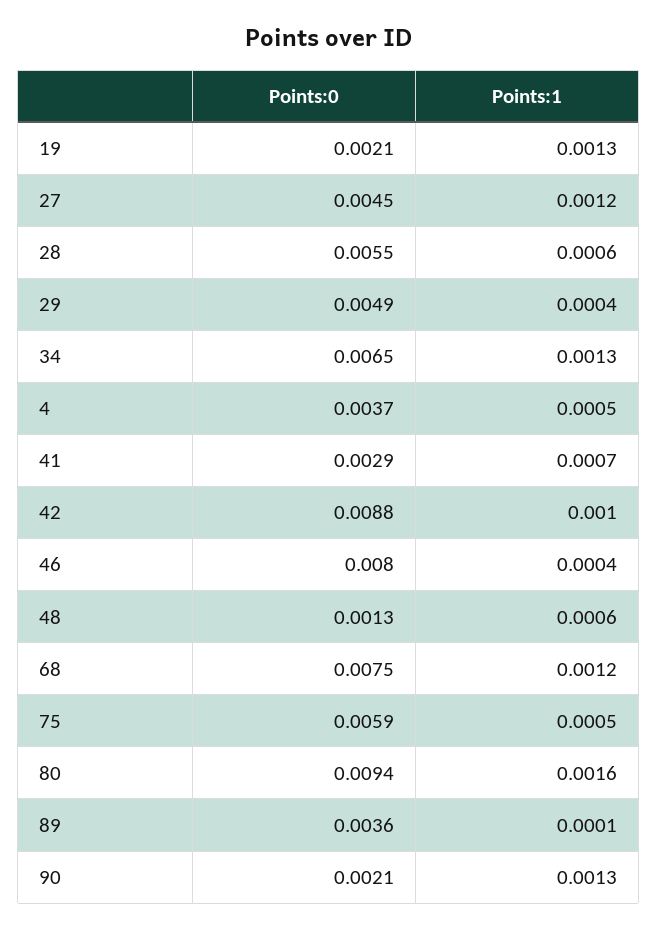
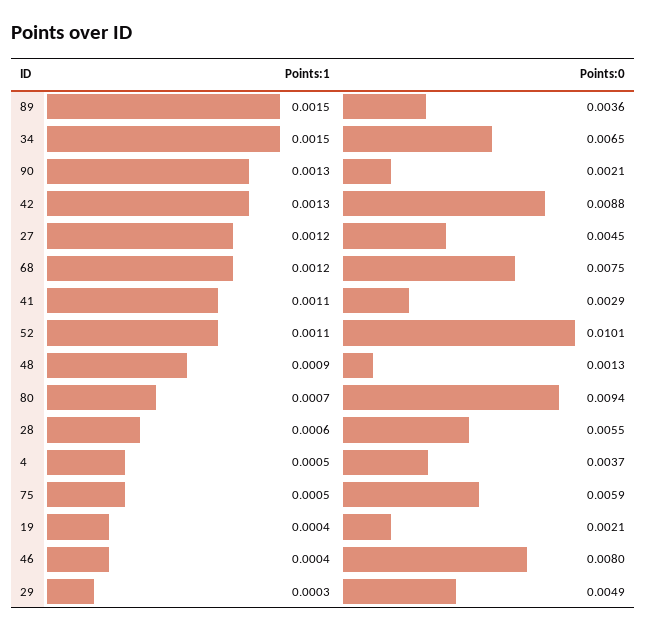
  {
    "Points:0": {
      "19": 0.0021,
      "27": 0.0045,
      "28": 0.0055,
      "29": 0.0049,
      "34": 0.0065,
      "4": 0.0037,
      "41": 0.0029,
      "42": 0.0088,
      "46": 0.008,
      "48": 0.0013,
      "68": 0.0075,
      "75": 0.0059,
      "80": 0.0094,
      "89": 0.0036,
-     "90": 0.0021
+     "90": 0.0021,
+     "52": 0.0101
    },
    "Points:1": {
-     "19": 0.0013,
+     "19": 0.0004,
      "27": 0.0012,
      "28": 0.0006,
-     "29": 0.0004,
+     "29": 0.0003,
-     "34": 0.0013,
+     "34": 0.0015,
      "4": 0.0005,
-     "41": 0.0007,
+     "41": 0.0011,
-     "42": 0.001,
+     "42": 0.0013,
      "46": 0.0004,
-     "48": 0.0006,
+     "48": 0.0009,
      "68": 0.0012,
      "75": 0.0005,
-     "80": 0.0016,
+     "80": 0.0007,
-     "89": 0.0001,
+     "89": 0.0015,
-     "90": 0.0013
+     "90": 0.0013,
+     "52": 0.0011
    }
  }

